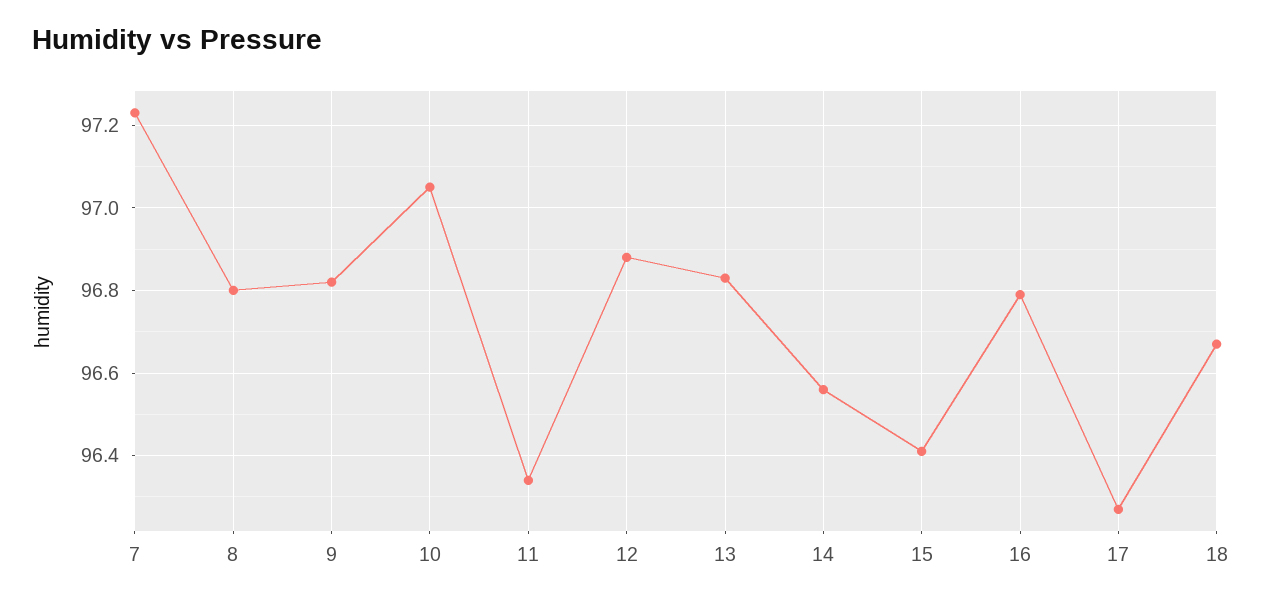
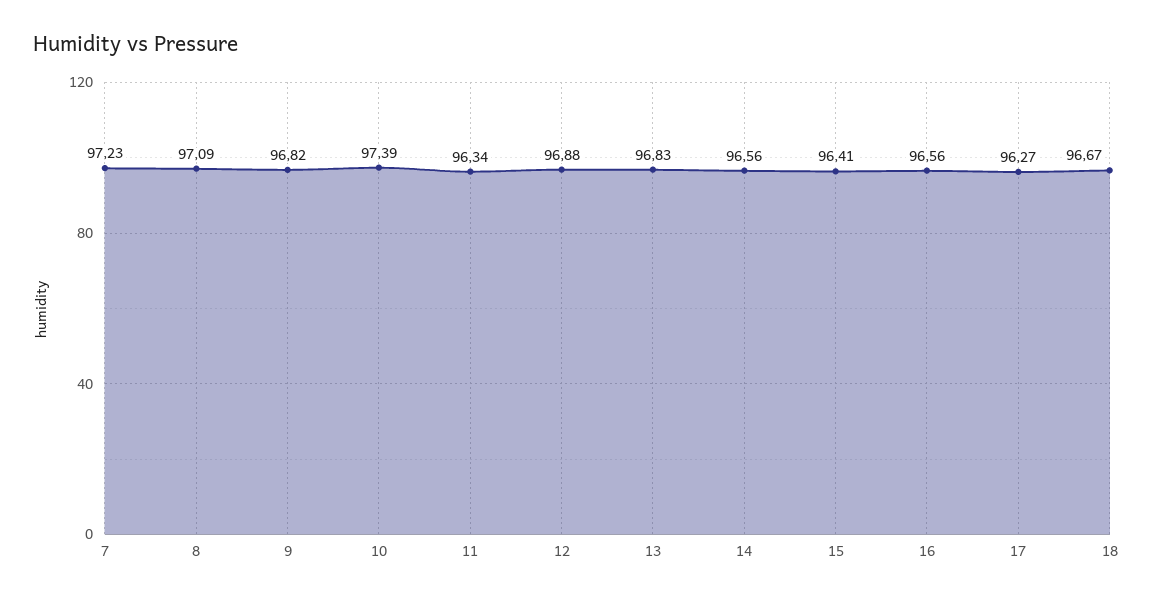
  {
    "7": 97.23,
-   "8": 96.8,
+   "8": 97.09,
    "9": 96.82,
-   "10": 97.05,
+   "10": 97.39,
    "11": 96.34,
    "12": 96.88,
    "13": 96.83,
    "14": 96.56,
    "15": 96.41,
-   "16": 96.8,
+   "16": 96.56,
    "17": 96.27,
    "18": 96.67
  }

